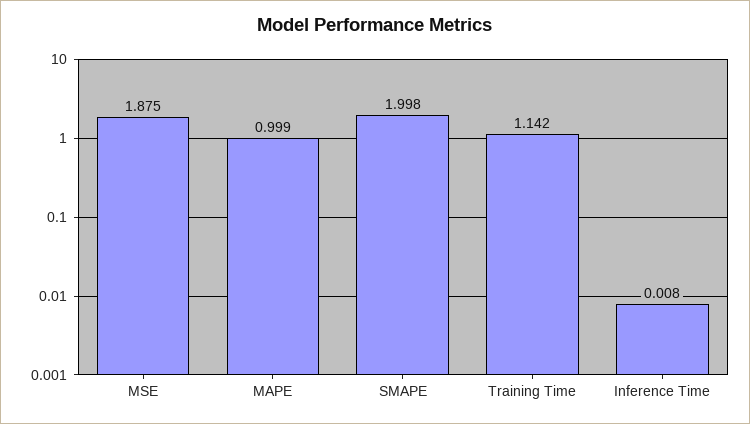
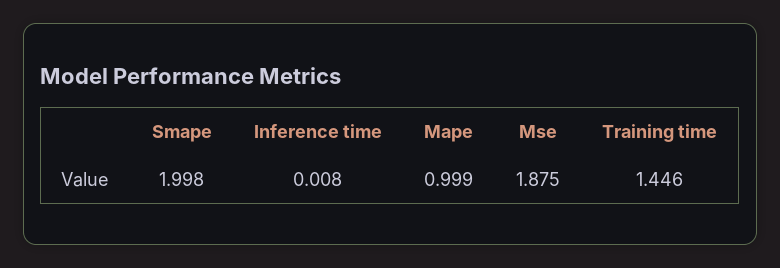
  {
    "MSE": 1.875,
    "MAPE": 0.999,
    "SMAPE": 1.998,
-   "Training Time": 1.142,
+   "Training Time": 1.446,
    "Inference Time": 0.008
  }

